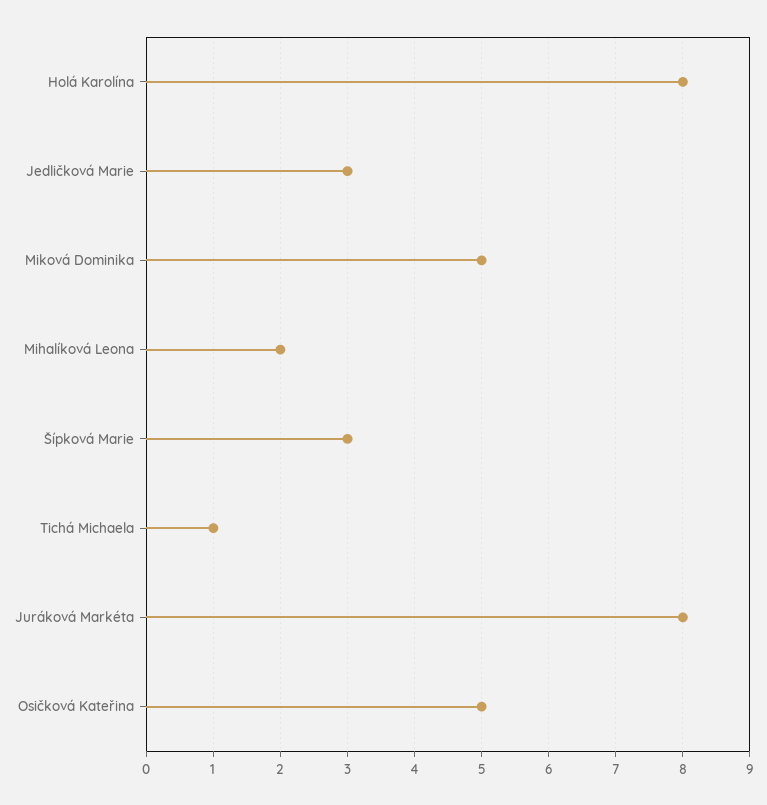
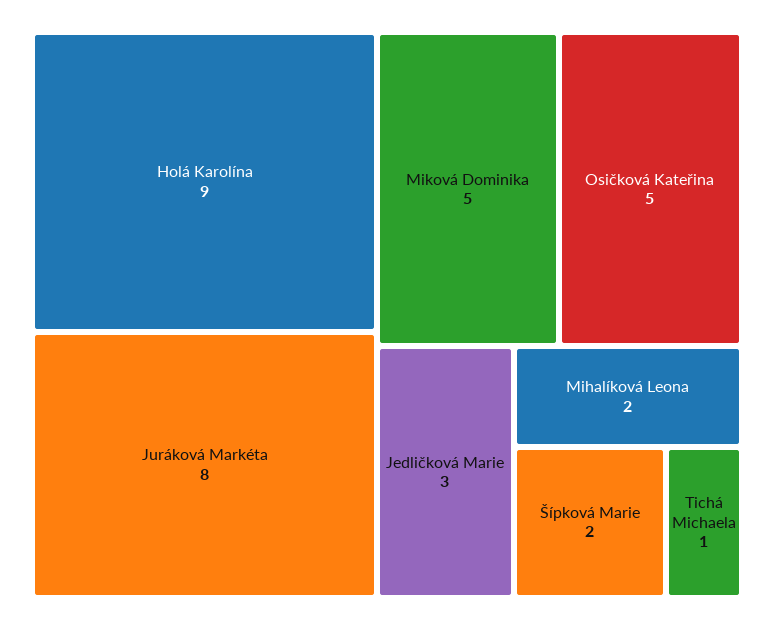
  {
-   "Holá Karolína": 8,
+   "Holá Karolína": 9,
    "Jedličková Marie": 3,
    "Miková Dominika": 5,
    "Mihalíková Leona": 2,
-   "Šípková Marie": 3,
+   "Šípková Marie": 2,
    "Tichá Michaela": 1,
    "Juráková Markéta": 8,
    "Osičková Kateřina": 5
  }

